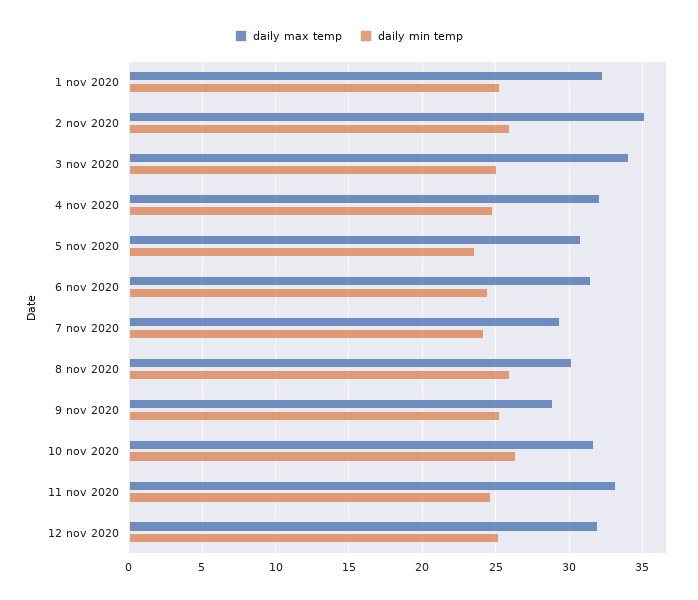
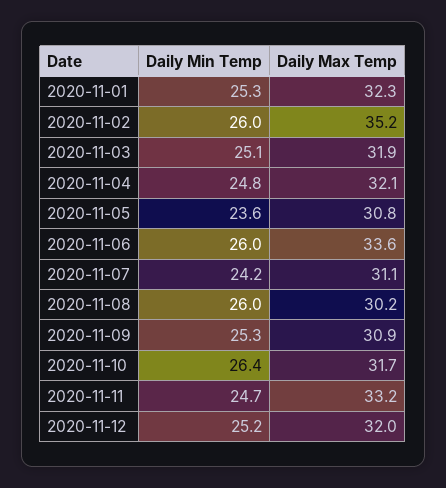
  {
    "daily max temp": {
      "1 nov 2020": 32.3,
      "2 nov 2020": 35.2,
-     "3 nov 2020": 34,
+     "3 nov 2020": 31.9,
      "4 nov 2020": 32.1,
      "5 nov 2020": 30.8,
-     "6 nov 2020": 31.5,
+     "6 nov 2020": 33.6,
-     "7 nov 2020": 29.5,
+     "7 nov 2020": 31.1,
      "8 nov 2020": 30.2,
-     "9 nov 2020": 29,
+     "9 nov 2020": 30.9,
      "10 nov 2020": 31.7,
      "11 nov 2020": 33.2,
      "12 nov 2020": 32
    },
    "daily min temp": {
      "1 nov 2020": 25.3,
      "2 nov 2020": 26,
      "3 nov 2020": 25.1,
      "4 nov 2020": 24.8,
      "5 nov 2020": 23.6,
-     "6 nov 2020": 24.5,
+     "6 nov 2020": 26,
      "7 nov 2020": 24.2,
      "8 nov 2020": 26,
      "9 nov 2020": 25.3,
      "10 nov 2020": 26.4,
      "11 nov 2020": 24.7,
      "12 nov 2020": 25.2
    }
  }

